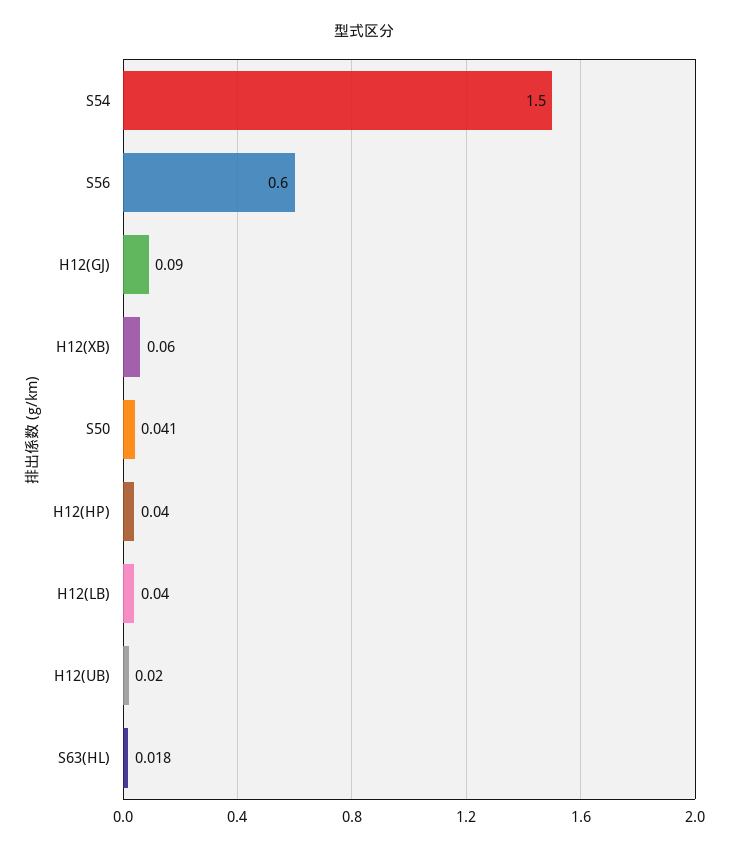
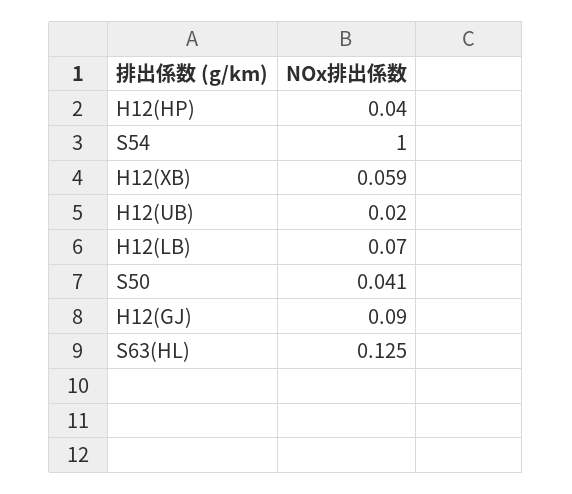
  {
-   "S54": 1.5,
+   "S54": 1,
-   "S56": 0.6,
    "H12(GJ)": 0.09,
-   "H12(XB)": 0.06,
+   "H12(XB)": 0.059,
    "S50": 0.041,
    "H12(HP)": 0.04,
-   "H12(LB)": 0.04,
+   "H12(LB)": 0.07,
    "H12(UB)": 0.02,
-   "S63(HL)": 0.018
+   "S63(HL)": 0.125
  }

